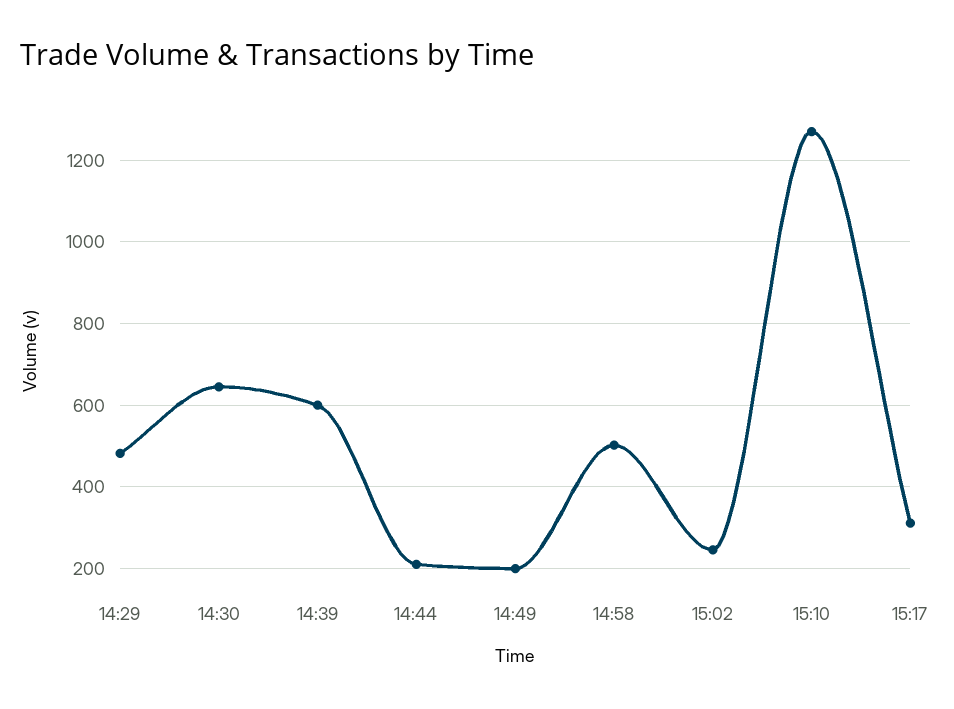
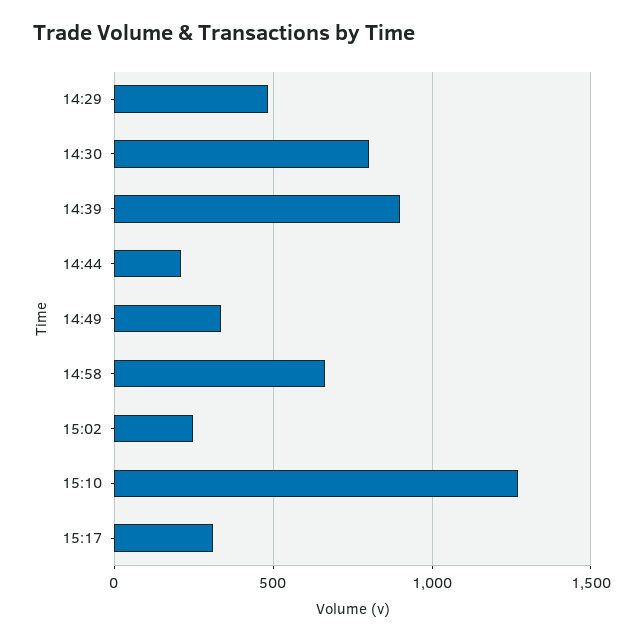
  {
    "14:29": 480,
-   "14:30": 640,
+   "14:30": 800,
-   "14:39": 600,
+   "14:39": 900,
    "14:44": 220,
-   "14:49": 200,
+   "14:49": 350,
-   "14:58": 500,
+   "14:58": 650,
    "15:02": 240,
    "15:10": 1280,
    "15:17": 320
  }

